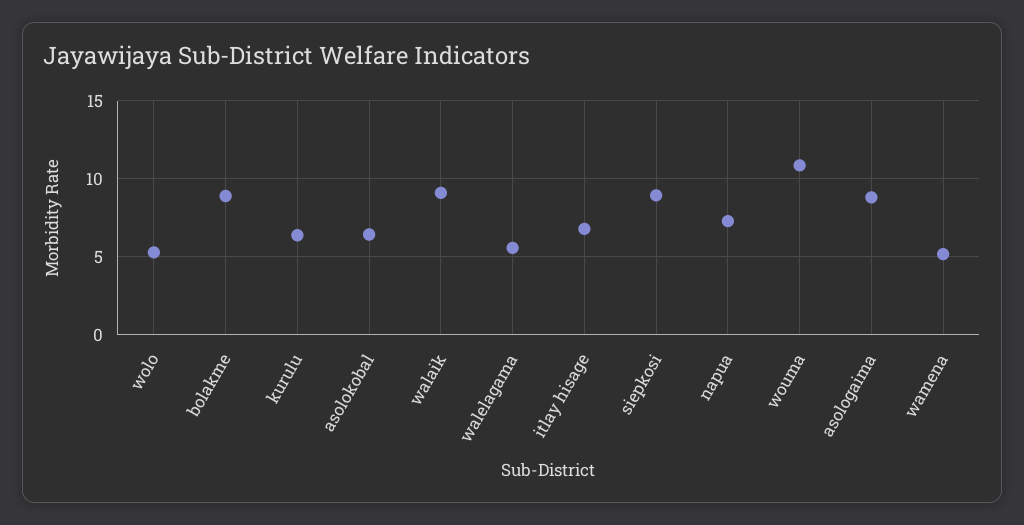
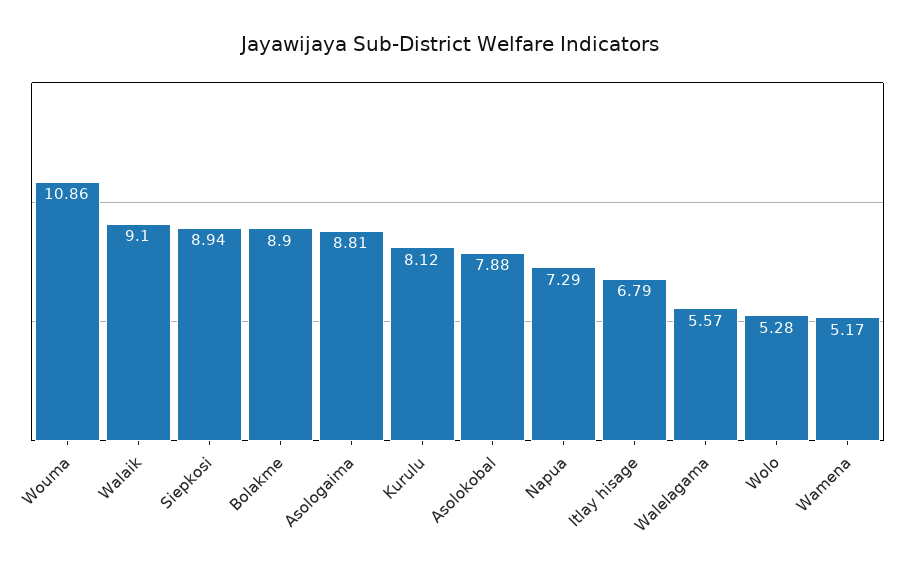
  {
    "wolo": 5.28,
    "bolakme": 8.9,
-   "kurulu": 6.5,
+   "kurulu": 8.12,
-   "asolokobal": 6.5,
+   "asolokobal": 7.88,
    "walaik": 9.1,
    "walelagama": 5.57,
    "itlay hisage": 6.79,
    "siepkosi": 8.94,
    "napua": 7.29,
    "wouma": 10.86,
    "asologaima": 8.81,
    "wamena": 5.17
  }

